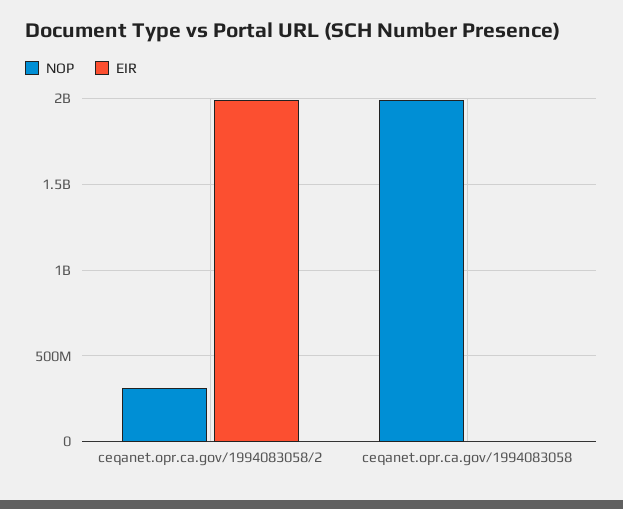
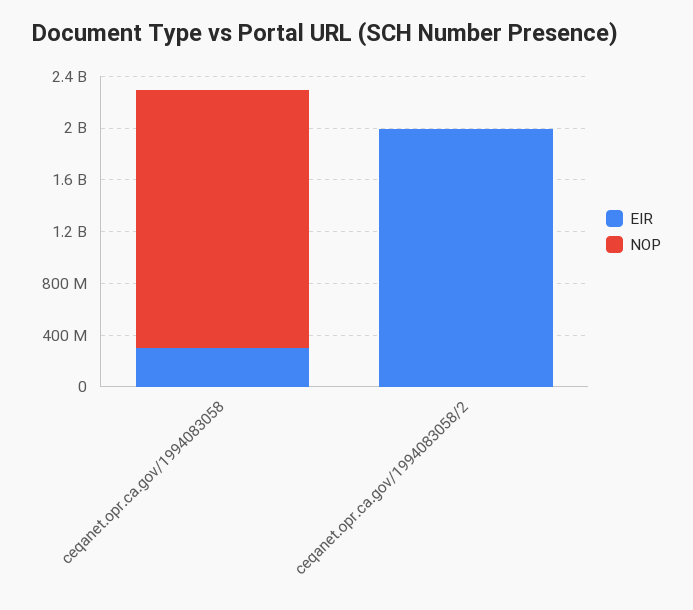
  {
    "NOP": {
-     "ceqanet.opr.ca.gov/1994083058/2": 300000000,
+     "ceqanet.opr.ca.gov/1994083058/2": 0,
      "ceqanet.opr.ca.gov/1994083058": 2000000000
    },
    "EIR": {
      "ceqanet.opr.ca.gov/1994083058/2": 2000000000,
-     "ceqanet.opr.ca.gov/1994083058": 0
+     "ceqanet.opr.ca.gov/1994083058": 300000000
    }
  }

